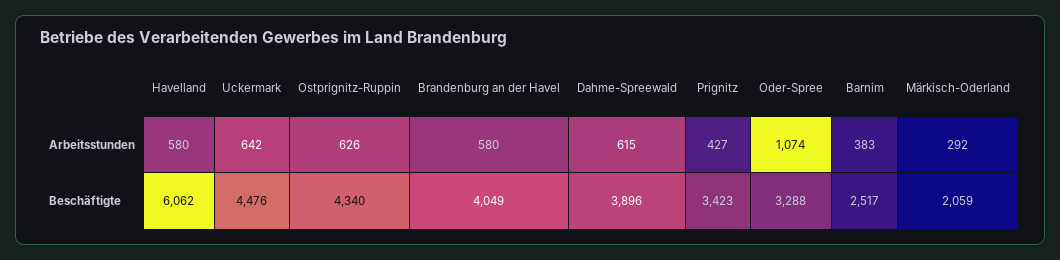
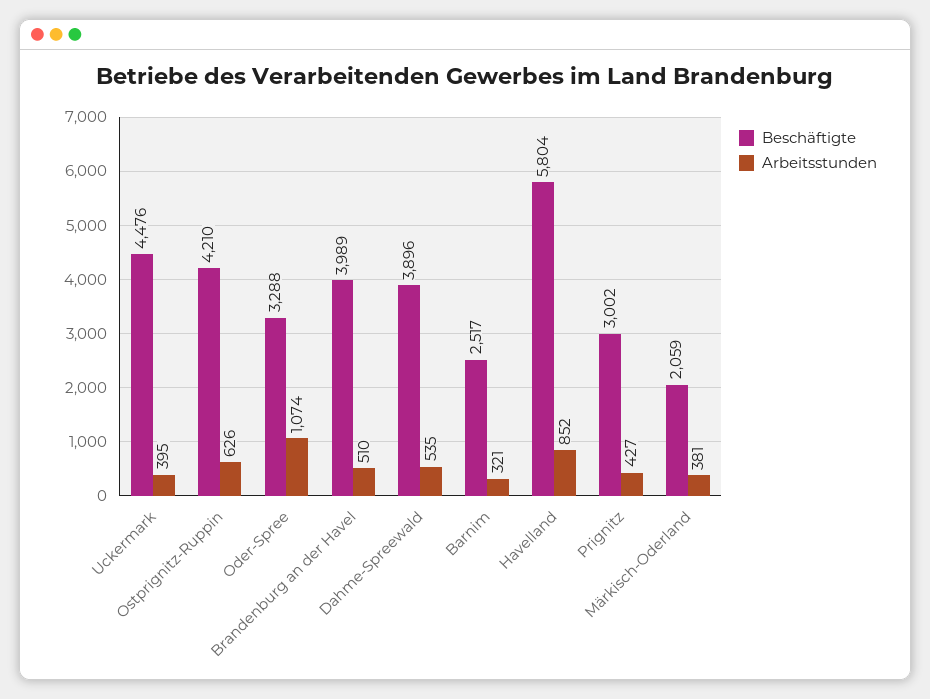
  {
    "Arbeitsstunden": {
-     "Havelland": 580,
+     "Havelland": 852,
-     "Uckermark": 642,
+     "Uckermark": 395,
      "Ostprignitz-Ruppin": 626,
-     "Brandenburg an der Havel": 580,
+     "Brandenburg an der Havel": 510,
-     "Dahme-Spreewald": 615,
+     "Dahme-Spreewald": 535,
      "Prignitz": 427,
      "Oder-Spree": 1074,
-     "Barnim": 383,
+     "Barnim": 321,
-     "Märkisch-Oderland": 292
+     "Märkisch-Oderland": 381
    },
    "Beschäftigte": {
-     "Havelland": 6062,
+     "Havelland": 5804,
      "Uckermark": 4476,
-     "Ostprignitz-Ruppin": 4340,
+     "Ostprignitz-Ruppin": 4210,
-     "Brandenburg an der Havel": 4049,
+     "Brandenburg an der Havel": 3989,
      "Dahme-Spreewald": 3896,
-     "Prignitz": 3423,
+     "Prignitz": 3002,
      "Oder-Spree": 3288,
      "Barnim": 2517,
      "Märkisch-Oderland": 2059
    }
  }

